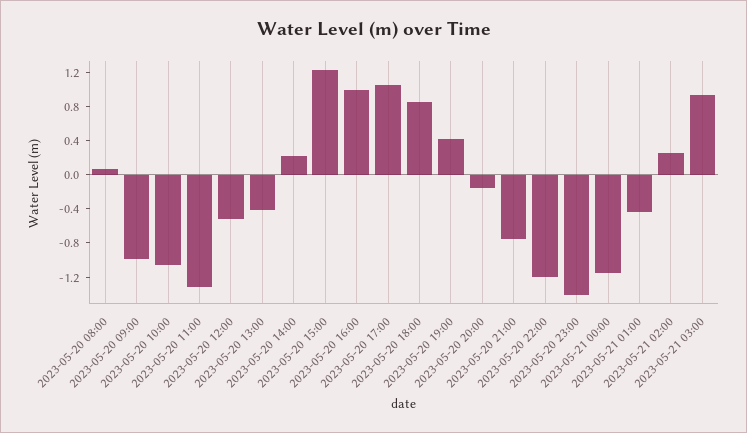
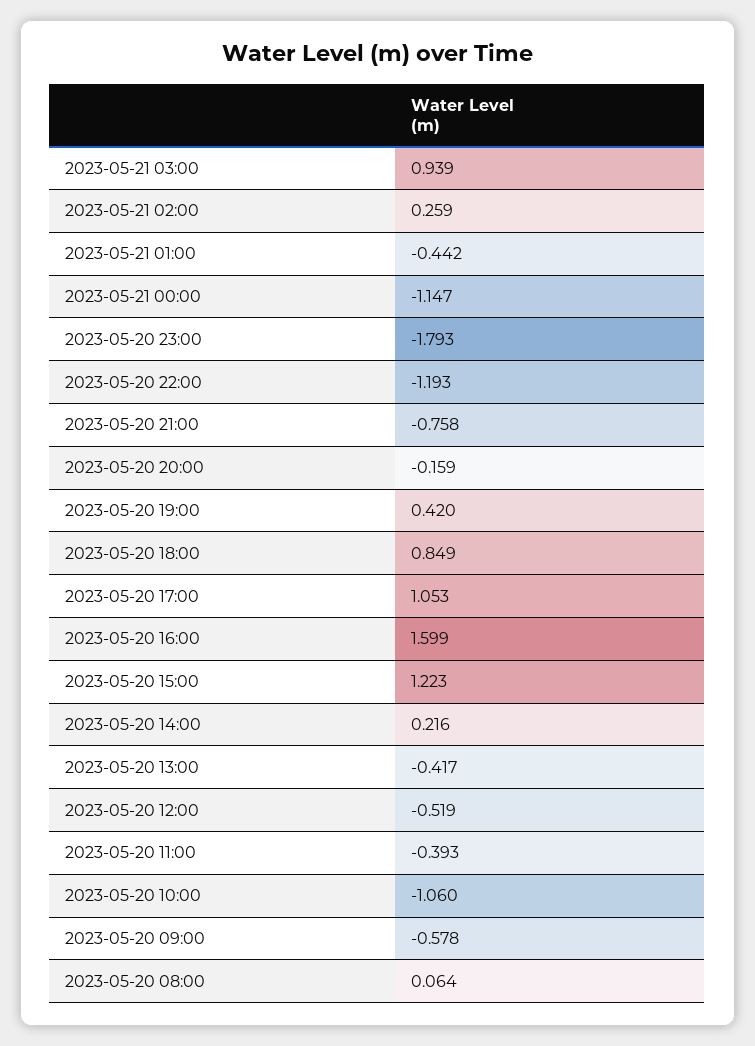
  {
    "2023-05-20 08:00": 0.064,
-   "2023-05-20 09:00": -1,
+   "2023-05-20 09:00": -0.578,
    "2023-05-20 10:00": -1.06,
-   "2023-05-20 11:00": -1.3,
+   "2023-05-20 11:00": -0.393,
    "2023-05-20 12:00": -0.519,
    "2023-05-20 13:00": -0.417,
    "2023-05-20 14:00": 0.216,
    "2023-05-20 15:00": 1.223,
-   "2023-05-20 16:00": 1,
+   "2023-05-20 16:00": 1.599,
    "2023-05-20 17:00": 1.053,
    "2023-05-20 18:00": 0.849,
    "2023-05-20 19:00": 0.42,
    "2023-05-20 20:00": -0.159,
    "2023-05-20 21:00": -0.758,
    "2023-05-20 22:00": -1.193,
-   "2023-05-20 23:00": -1.4,
+   "2023-05-20 23:00": -1.793,
    "2023-05-21 00:00": -1.147,
    "2023-05-21 01:00": -0.442,
    "2023-05-21 02:00": 0.259,
    "2023-05-21 03:00": 0.939
  }

